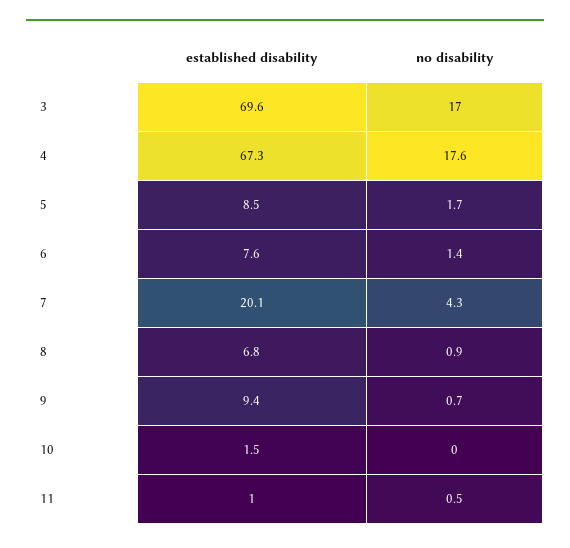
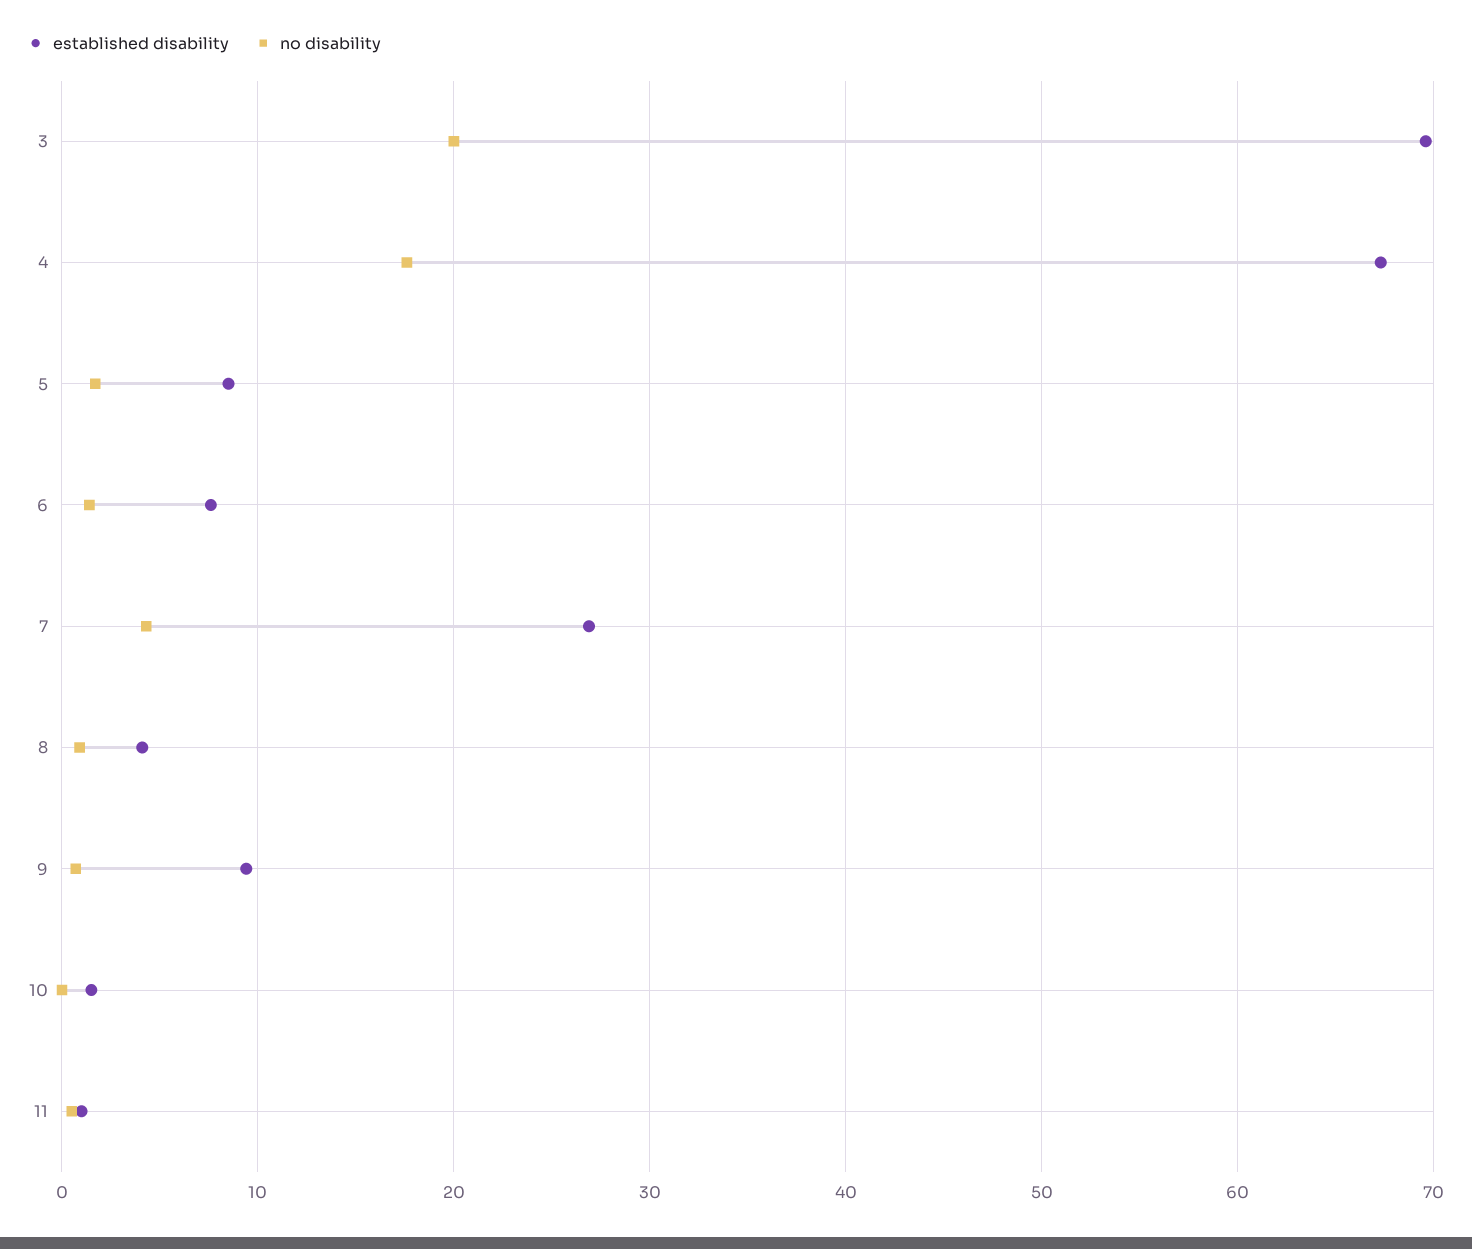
  {
    "established disability": {
      "3": 69.6,
      "4": 67.3,
      "5": 8.5,
      "6": 7.6,
-     "7": 20.1,
+     "7": 27,
-     "8": 6.8,
+     "8": 4,
      "9": 9.4,
      "10": 1.5,
      "11": 1
    },
    "no disability": {
-     "3": 17,
+     "3": 20,
      "4": 17.6,
      "5": 1.7,
      "6": 1.4,
      "7": 4.3,
      "8": 0.9,
      "9": 0.7,
      "10": 0,
      "11": 0.5
    }
  }

